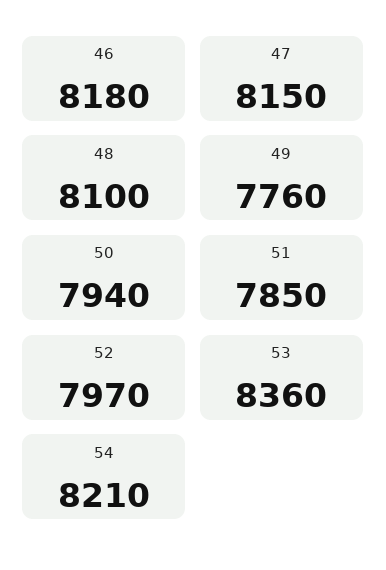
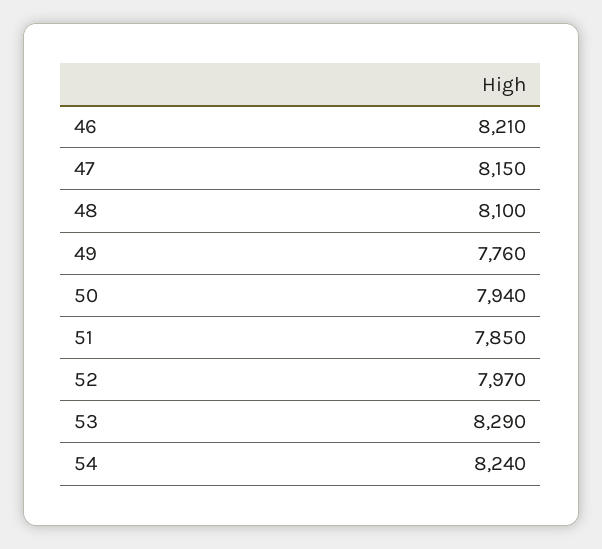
  {
-   "46": 8180,
+   "46": 8210,
    "47": 8150,
    "48": 8100,
    "49": 7760,
    "50": 7940,
    "51": 7850,
    "52": 7970,
-   "53": 8360,
+   "53": 8290,
-   "54": 8210
+   "54": 8240
  }

